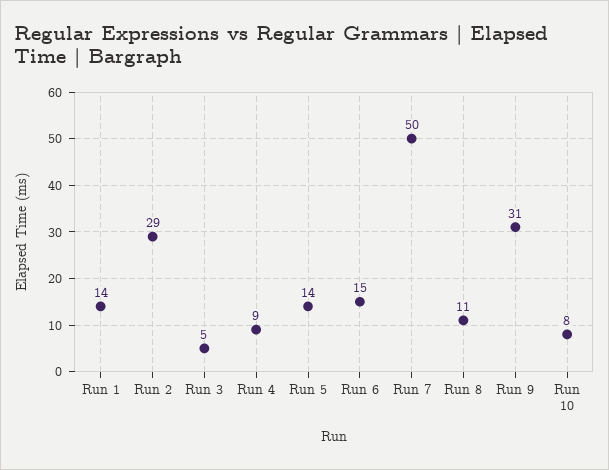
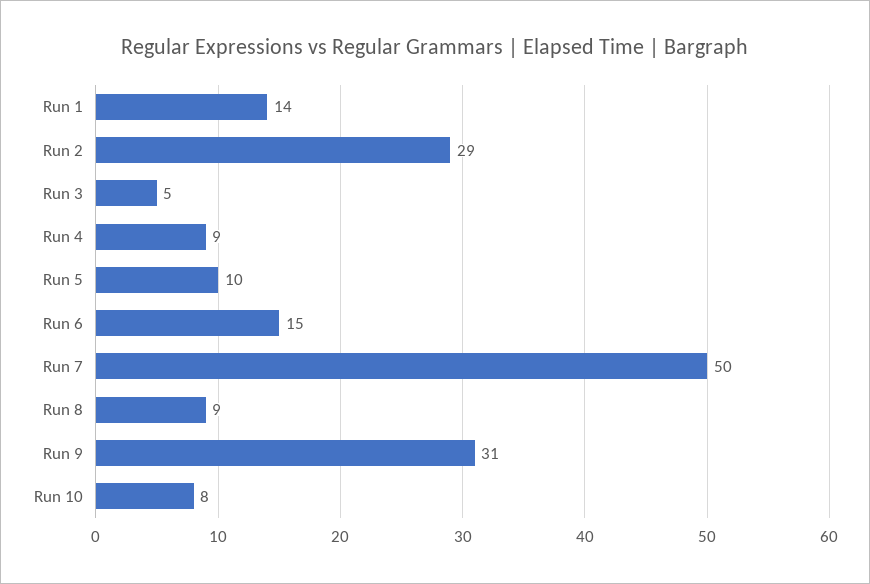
  {
    "Run 1": 14,
    "Run 2": 29,
    "Run 3": 5,
    "Run 4": 9,
-   "Run 5": 14,
+   "Run 5": 10,
    "Run 6": 15,
    "Run 7": 50,
-   "Run 8": 11,
+   "Run 8": 9,
    "Run 9": 31,
    "Run 10": 8
  }

